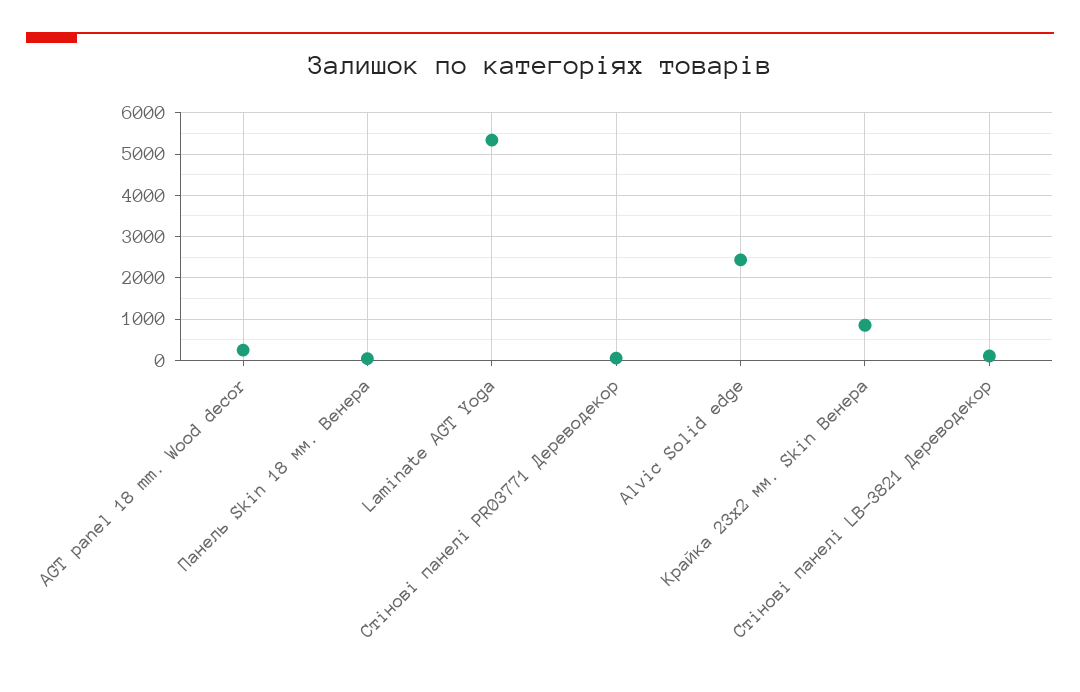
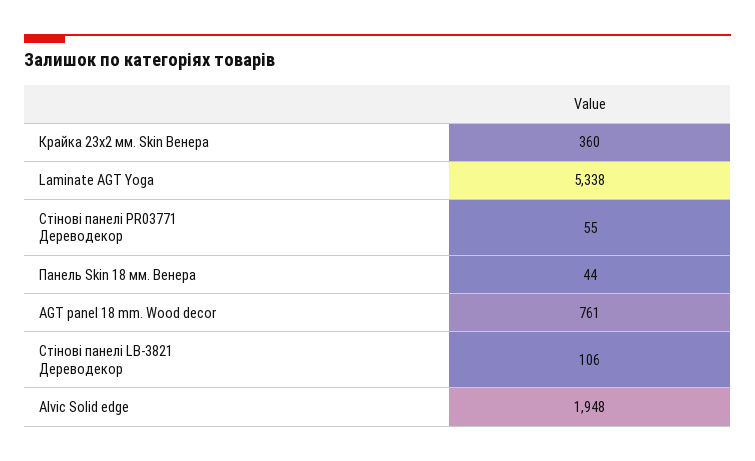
  {
-   "AGT panel 18 mm. Wood decor": 200,
+   "AGT panel 18 mm. Wood decor": 761,
    "Панель Skin 18 мм. Венера": 44,
    "Laminate AGT Yoga": 5338,
    "Стінові панелі PR03771 Дереводекор": 55,
-   "Alvic Solid edge": 2400,
+   "Alvic Solid edge": 1948,
-   "Крайка 23x2 мм. Skin Венера": 800,
+   "Крайка 23x2 мм. Skin Венера": 360,
    "Стінові панелі LB-3821 Дереводекор": 106
  }

